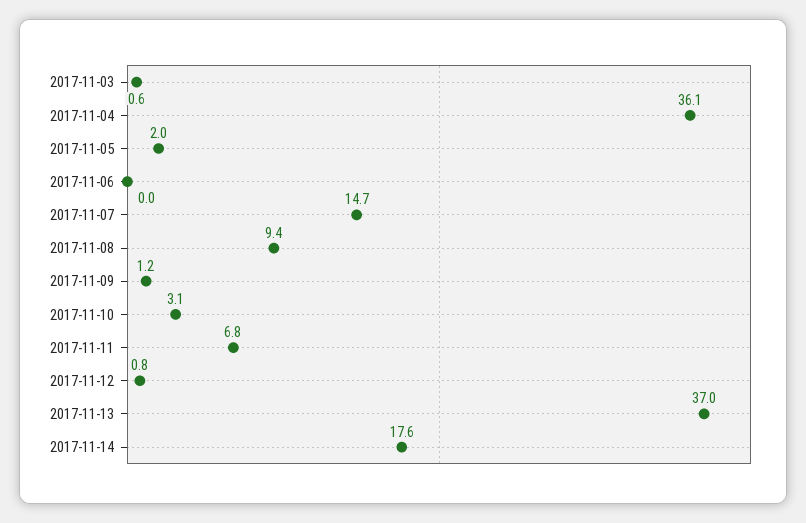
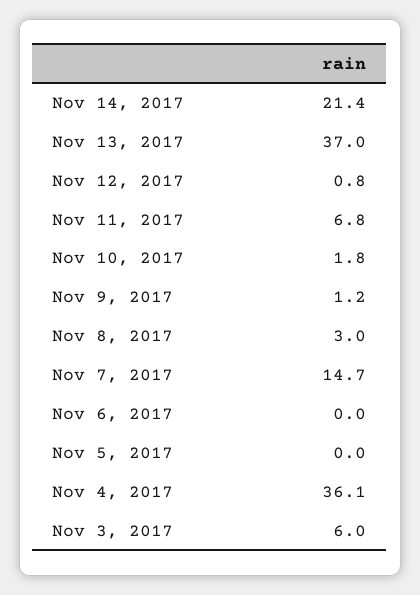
  {
-   "2017-11-03": 0.6,
+   "2017-11-03": 6,
    "2017-11-04": 36.1,
-   "2017-11-05": 2,
+   "2017-11-05": 0,
    "2017-11-06": 0,
    "2017-11-07": 14.7,
-   "2017-11-08": 9.4,
+   "2017-11-08": 3,
    "2017-11-09": 1.2,
-   "2017-11-10": 3.1,
+   "2017-11-10": 1.8,
    "2017-11-11": 6.8,
    "2017-11-12": 0.8,
    "2017-11-13": 37,
-   "2017-11-14": 17.6
+   "2017-11-14": 21.4
  }

